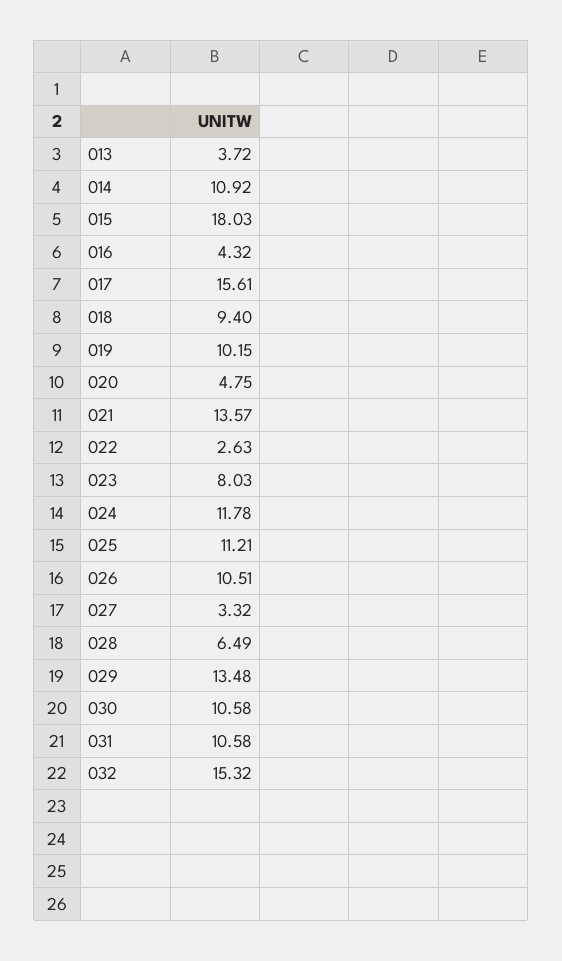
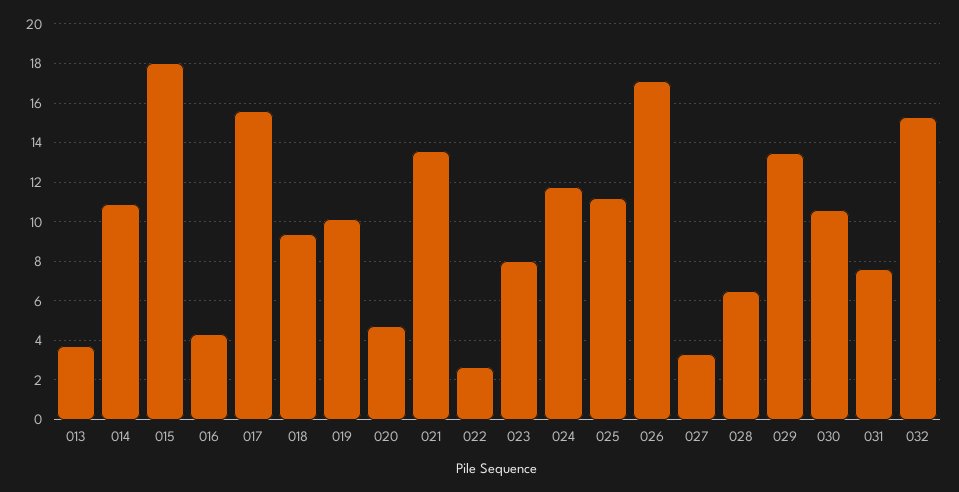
  {
    "013": 3.72,
    "014": 10.92,
    "015": 18.03,
    "016": 4.32,
    "017": 15.61,
    "018": 9.4,
    "019": 10.15,
    "020": 4.75,
    "021": 13.57,
    "022": 2.63,
    "023": 8.03,
    "024": 11.78,
    "025": 11.21,
-   "026": 10.51,
+   "026": 17,
    "027": 3.32,
    "028": 6.49,
    "029": 13.48,
    "030": 10.58,
-   "031": 10.58,
+   "031": 7.5,
    "032": 15.32
  }

